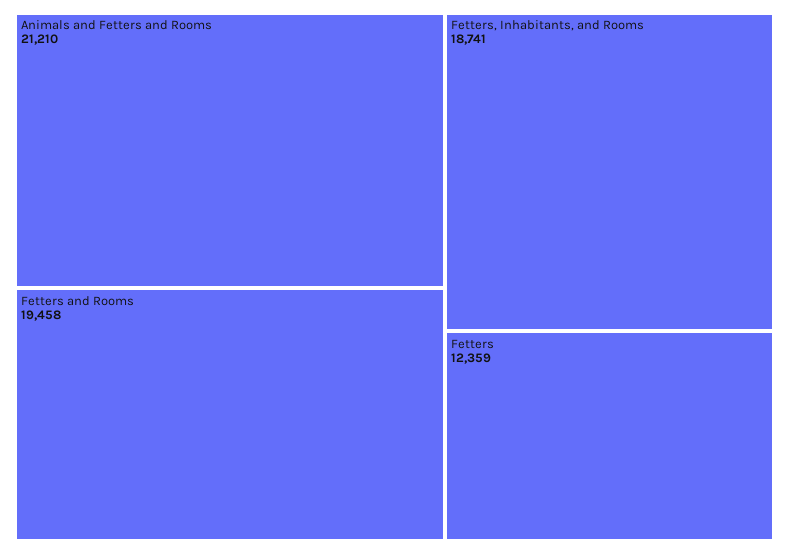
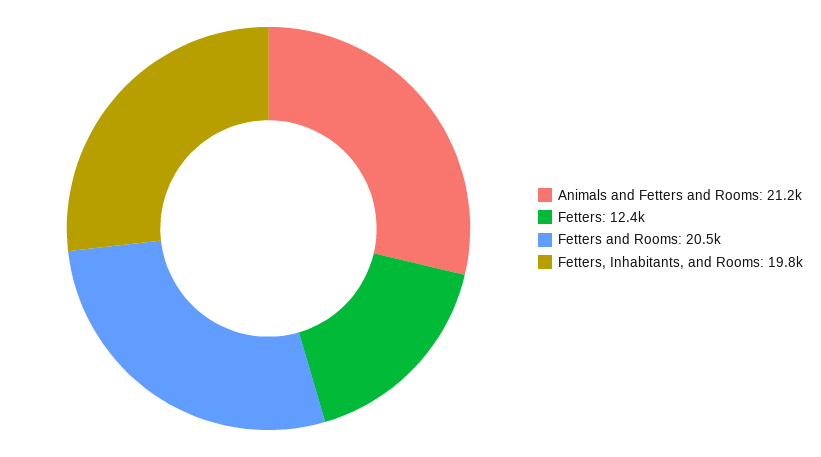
  {
    "Animals and Fetters and Rooms": 21210,
-   "Fetters and Rooms": 19458,
+   "Fetters and Rooms": 20500,
-   "Fetters, Inhabitants, and Rooms": 18741,
+   "Fetters, Inhabitants, and Rooms": 19800,
    "Fetters": 12359
  }

